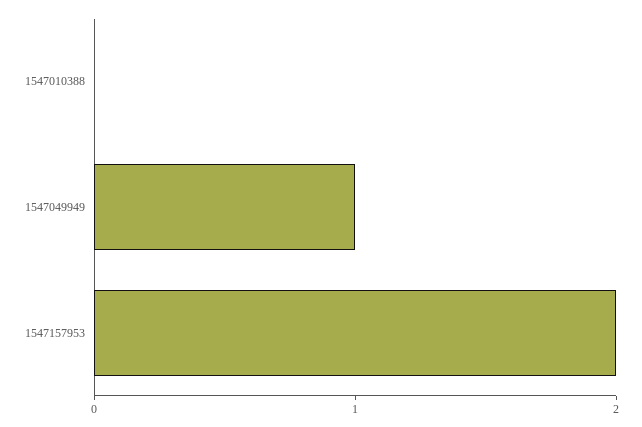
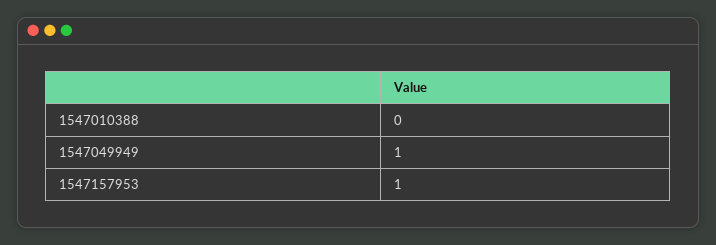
  {
    "1547010388": 0,
    "1547049949": 1,
-   "1547157953": 2
+   "1547157953": 1
  }

